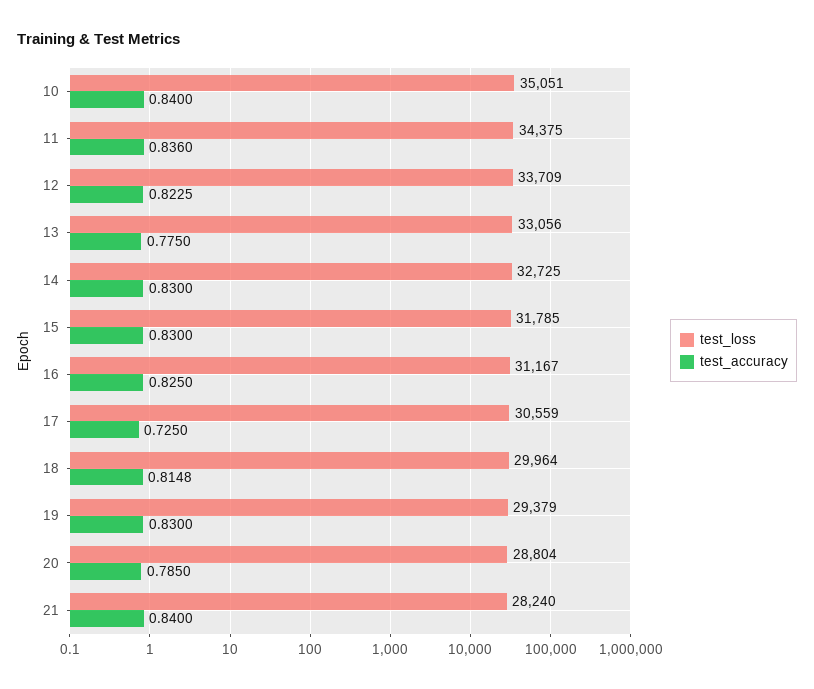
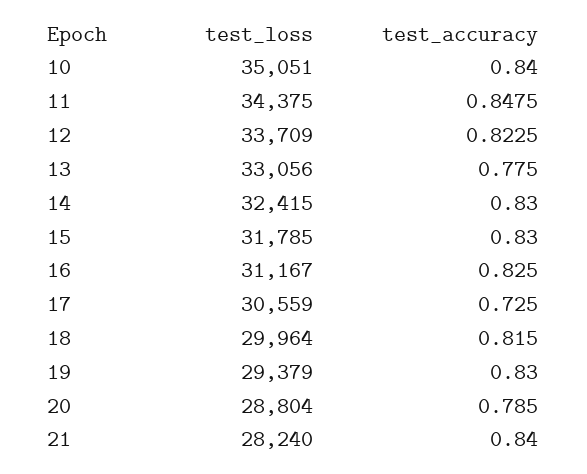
  {
    "test_loss": {
      "10": 35051,
      "11": 34375,
      "12": 33709,
      "13": 33056,
-     "14": 32725,
+     "14": 32415,
      "15": 31785,
      "16": 31167,
      "17": 30559,
      "18": 29964,
      "19": 29379,
      "20": 28804,
      "21": 28240
    },
    "test_accuracy": {
      "10": 0.84,
-     "11": 0.836,
+     "11": 0.8475,
      "12": 0.8225,
      "13": 0.775,
      "14": 0.83,
      "15": 0.83,
      "16": 0.825,
      "17": 0.725,
-     "18": 0.8148,
+     "18": 0.815,
      "19": 0.83,
      "20": 0.785,
      "21": 0.84
    }
  }

